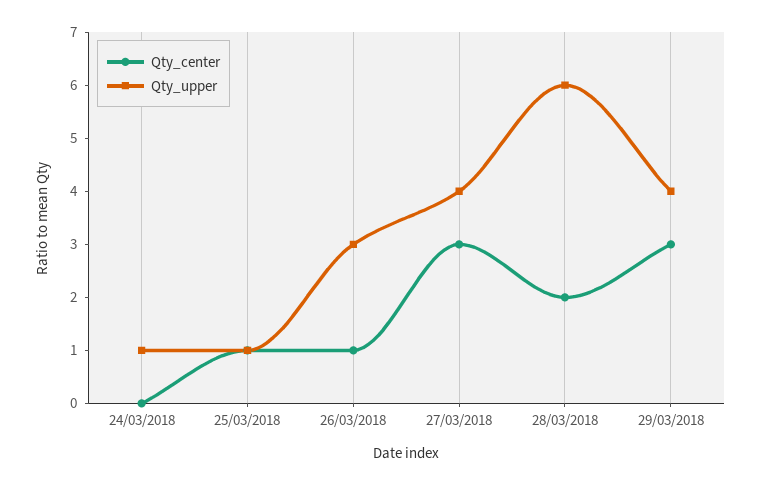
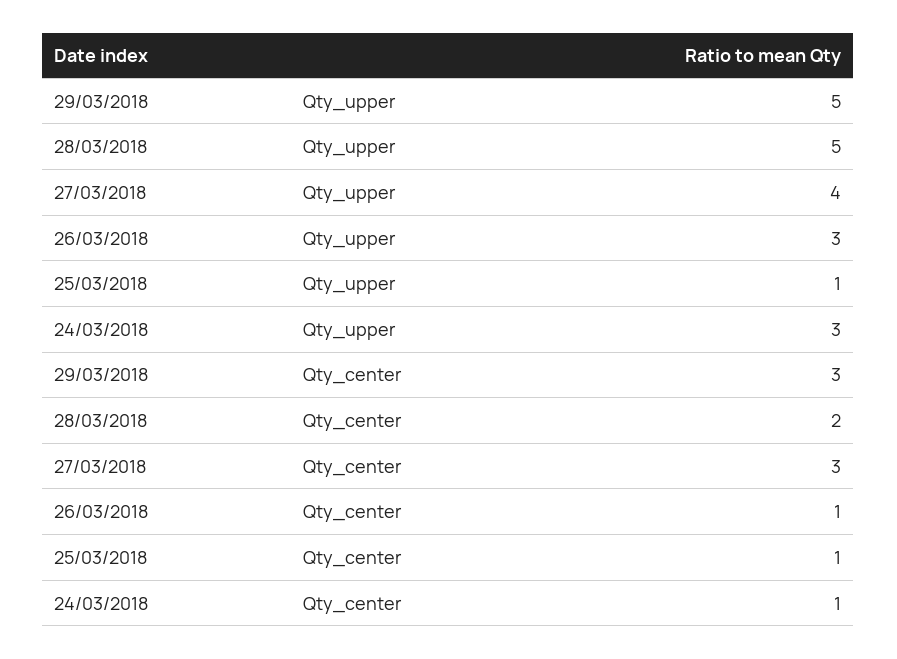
  {
    "Qty_center": {
-     "24/03/2018": 0,
+     "24/03/2018": 1,
      "25/03/2018": 1,
      "26/03/2018": 1,
      "27/03/2018": 3,
      "28/03/2018": 2,
      "29/03/2018": 3
    },
    "Qty_upper": {
-     "24/03/2018": 1,
+     "24/03/2018": 3,
      "25/03/2018": 1,
      "26/03/2018": 3,
      "27/03/2018": 4,
-     "28/03/2018": 6,
+     "28/03/2018": 5,
-     "29/03/2018": 4
+     "29/03/2018": 5
    }
  }

